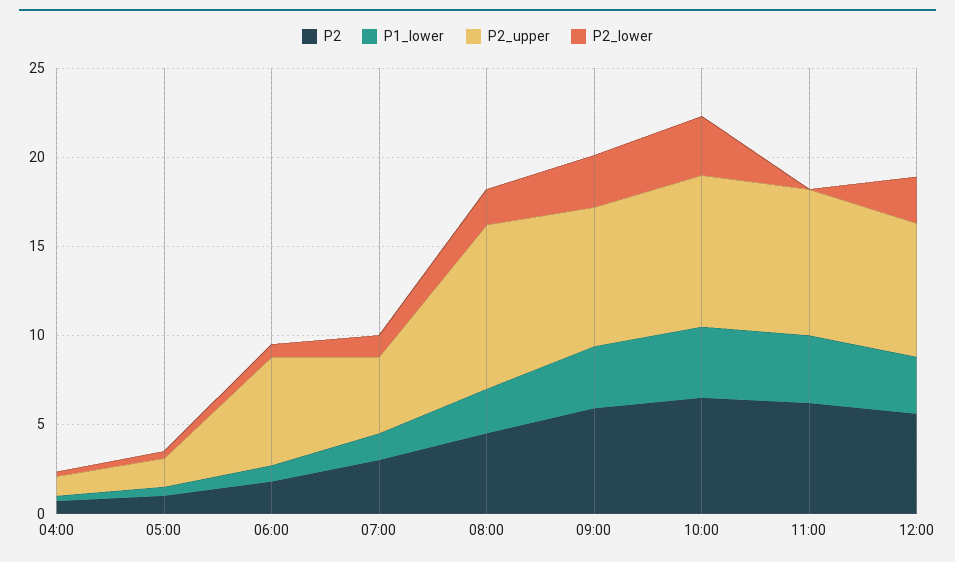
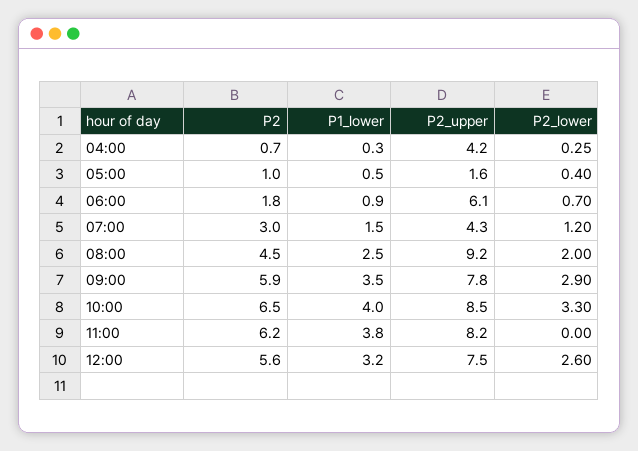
  {
    "P2": {
      "04:00": 0.7,
      "05:00": 1,
      "06:00": 1.8,
      "07:00": 3,
      "08:00": 4.5,
      "09:00": 5.9,
      "10:00": 6.5,
      "11:00": 6.2,
      "12:00": 5.6
    },
    "P1_lower": {
      "04:00": 0.3,
      "05:00": 0.5,
      "06:00": 0.9,
      "07:00": 1.5,
      "08:00": 2.5,
      "09:00": 3.5,
      "10:00": 4,
      "11:00": 3.8,
      "12:00": 3.2
    },
    "P2_upper": {
-     "04:00": 1,
+     "04:00": 4.2,
      "05:00": 1.6,
      "06:00": 6.1,
      "07:00": 4.3,
      "08:00": 9.2,
      "09:00": 7.8,
      "10:00": 8.5,
      "11:00": 8.2,
      "12:00": 7.5
    },
    "P2_lower": {
      "04:00": 0.25,
      "05:00": 0.4,
      "06:00": 0.7,
      "07:00": 1.2,
      "08:00": 2,
      "09:00": 2.9,
      "10:00": 3.3,
      "11:00": 0,
      "12:00": 2.6
    }
  }

